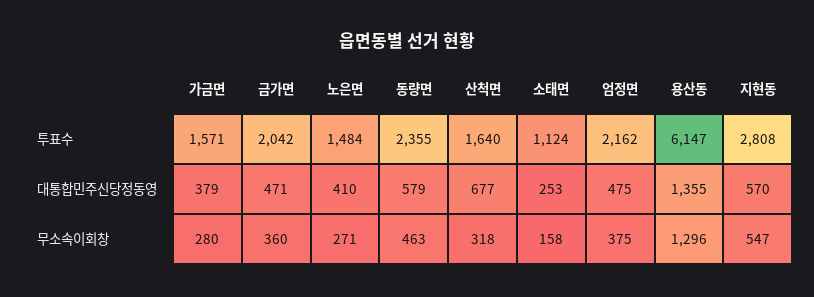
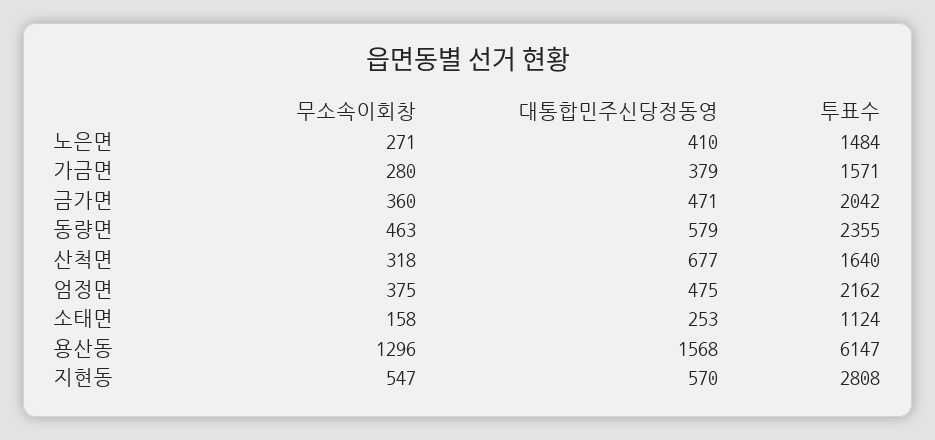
  {
    "가금면": {
      "투표수": 1571,
      "대통합민주신당정동영": 379,
      "무소속이회창": 280
    },
    "금가면": {
      "투표수": 2042,
      "대통합민주신당정동영": 471,
      "무소속이회창": 360
    },
    "노은면": {
      "투표수": 1484,
      "대통합민주신당정동영": 410,
      "무소속이회창": 271
    },
    "동량면": {
      "투표수": 2355,
      "대통합민주신당정동영": 579,
      "무소속이회창": 463
    },
    "산척면": {
      "투표수": 1640,
      "대통합민주신당정동영": 677,
      "무소속이회창": 318
    },
    "소태면": {
      "투표수": 1124,
      "대통합민주신당정동영": 253,
      "무소속이회창": 158
    },
    "엄정면": {
      "투표수": 2162,
      "대통합민주신당정동영": 475,
      "무소속이회창": 375
    },
    "용산동": {
      "투표수": 6147,
-     "대통합민주신당정동영": 1355,
+     "대통합민주신당정동영": 1568,
      "무소속이회창": 1296
    },
    "지현동": {
      "투표수": 2808,
      "대통합민주신당정동영": 570,
      "무소속이회창": 547
    }
  }

